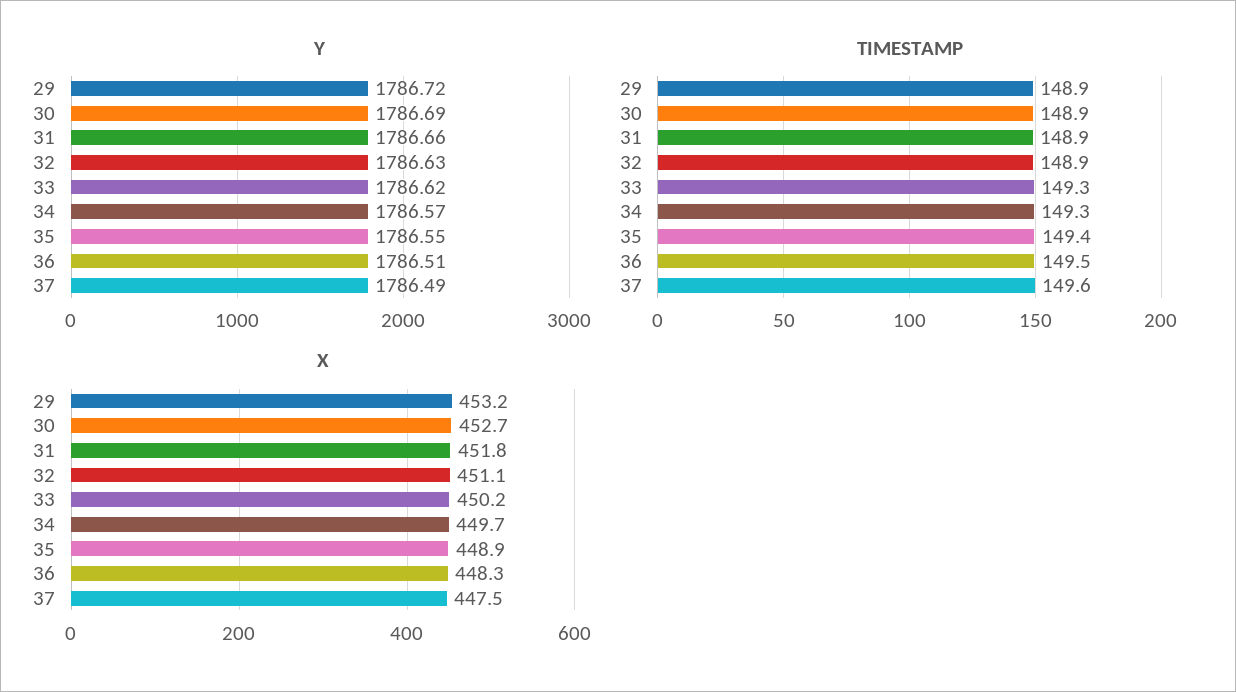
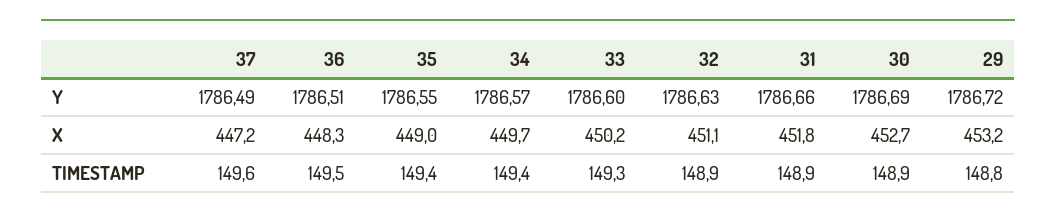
  {
    "Y": {
      "29": 1786.72,
      "30": 1786.69,
      "31": 1786.66,
      "32": 1786.63,
-     "33": 1786.62,
+     "33": 1786.6,
      "34": 1786.57,
      "35": 1786.55,
      "36": 1786.51,
      "37": 1786.49
    },
    "TIMESTAMP": {
-     "29": 148.9,
+     "29": 148.8,
      "30": 148.9,
      "31": 148.9,
      "32": 148.9,
      "33": 149.3,
-     "34": 149.3,
+     "34": 149.4,
      "35": 149.4,
      "36": 149.5,
      "37": 149.6
    },
    "X": {
      "29": 453.2,
      "30": 452.7,
      "31": 451.8,
      "32": 451.1,
      "33": 450.2,
      "34": 449.7,
-     "35": 448.9,
+     "35": 449,
      "36": 448.3,
-     "37": 447.5
+     "37": 447.2
    }
  }

